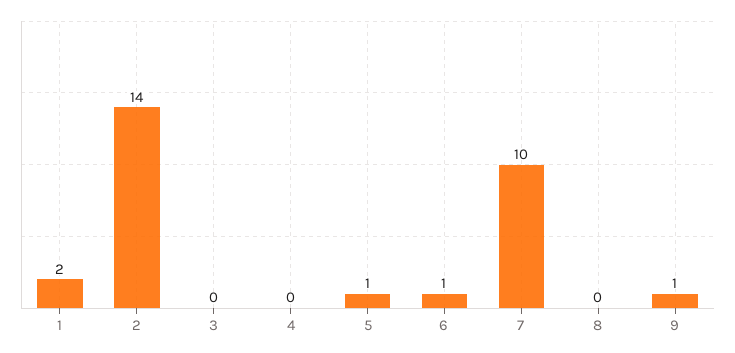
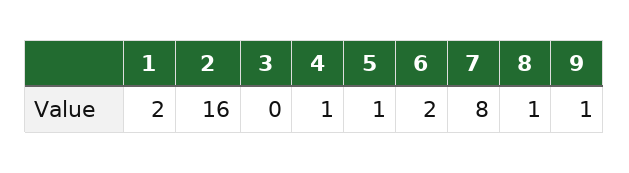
  {
    "1": 2,
-   "2": 14,
+   "2": 16,
    "3": 0,
-   "4": 0,
+   "4": 1,
    "5": 1,
-   "6": 1,
+   "6": 2,
-   "7": 10,
+   "7": 8,
-   "8": 0,
+   "8": 1,
    "9": 1
  }

